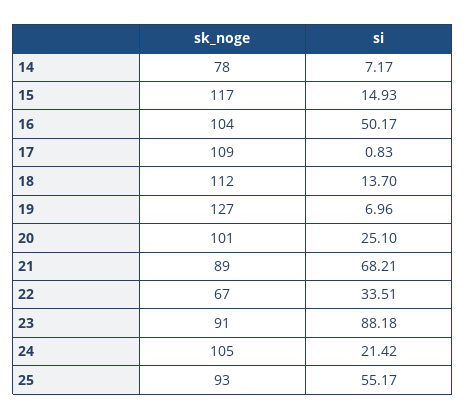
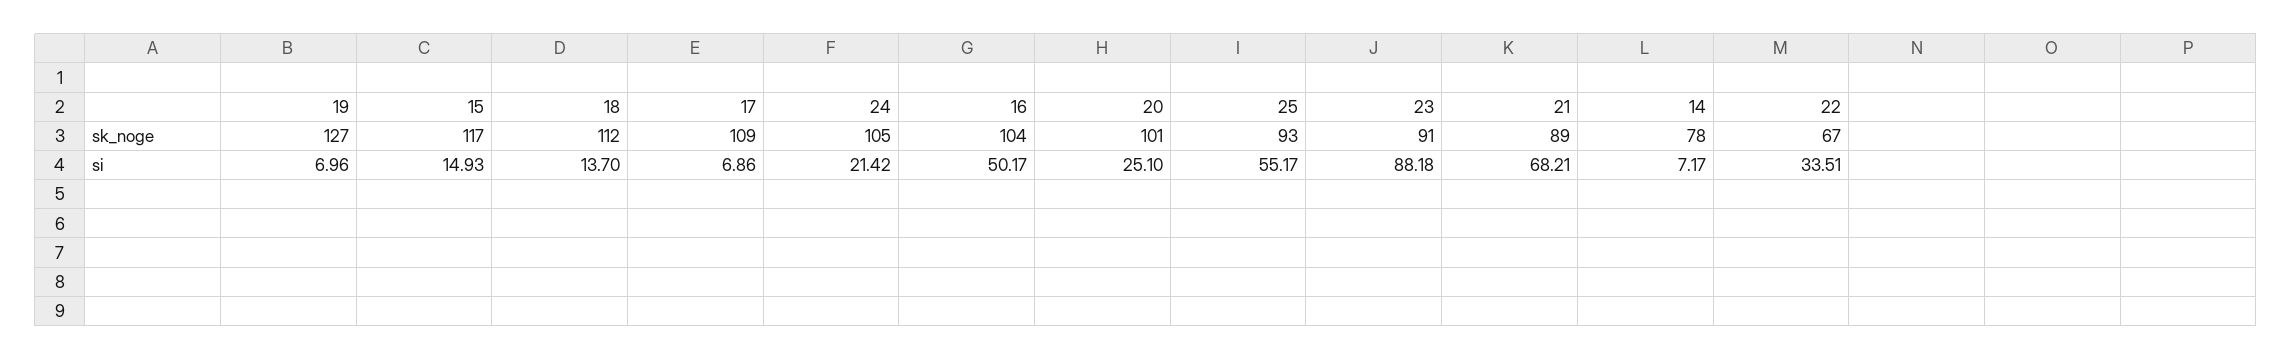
  {
    "sk_noge": {
      "14": 78,
      "15": 117,
      "16": 104,
      "17": 109,
      "18": 112,
      "19": 127,
      "20": 101,
      "21": 89,
      "22": 67,
      "23": 91,
      "24": 105,
      "25": 93
    },
    "si": {
      "14": 7.17,
      "15": 14.93,
      "16": 50.17,
-     "17": 0.83,
+     "17": 6.86,
      "18": 13.7,
      "19": 6.96,
      "20": 25.1,
      "21": 68.21,
      "22": 33.51,
      "23": 88.18,
      "24": 21.42,
      "25": 55.17
    }
  }

